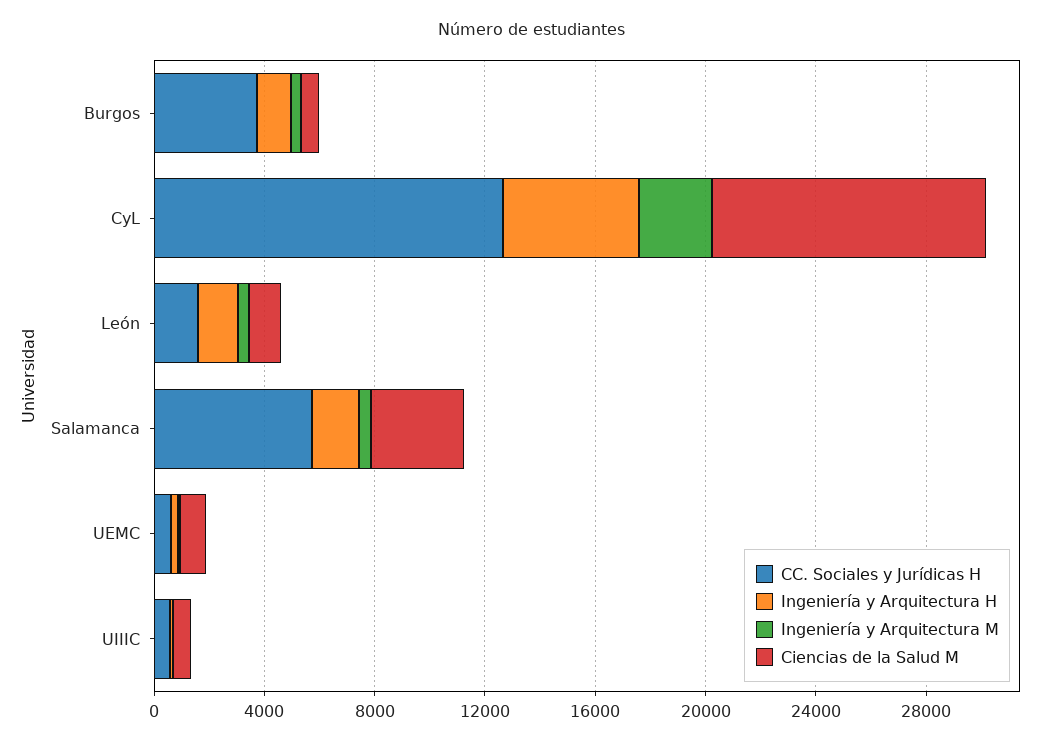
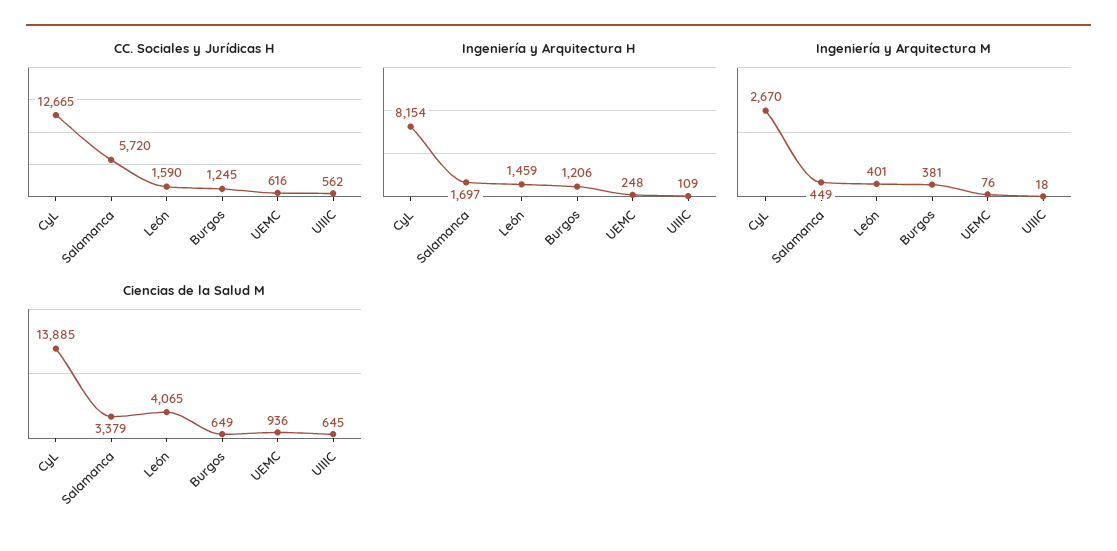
  {
    "CC. Sociales y Jurídicas H": {
-     "Burgos": 4000,
+     "Burgos": 1245,
      "CyL": 12665,
      "León": 1590,
      "Salamanca": 5720,
      "UEMC": 616,
      "UIIIC": 562
    },
    "Ingeniería y Arquitectura H": {
      "Burgos": 1206,
-     "CyL": 5000,
+     "CyL": 8154,
      "León": 1459,
      "Salamanca": 1697,
      "UEMC": 248,
      "UIIIC": 109
    },
    "Ingeniería y Arquitectura M": {
      "Burgos": 381,
      "CyL": 2670,
      "León": 401,
      "Salamanca": 449,
      "UEMC": 76,
      "UIIIC": 18
    },
    "Ciencias de la Salud M": {
      "Burgos": 649,
-     "CyL": 10000,
+     "CyL": 13885,
-     "León": 1000,
+     "León": 4065,
      "Salamanca": 3379,
      "UEMC": 936,
      "UIIIC": 645
    }
  }

